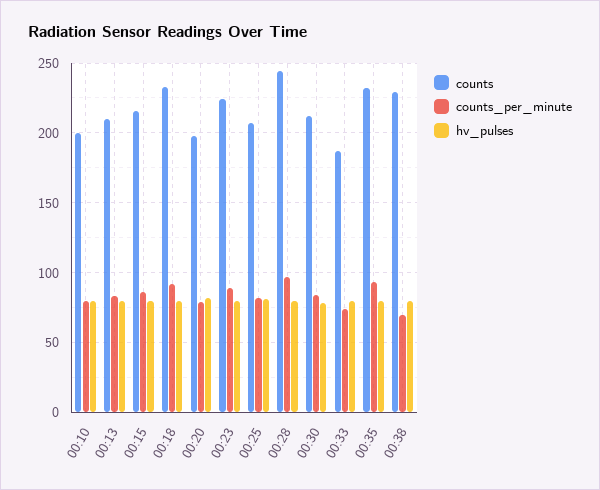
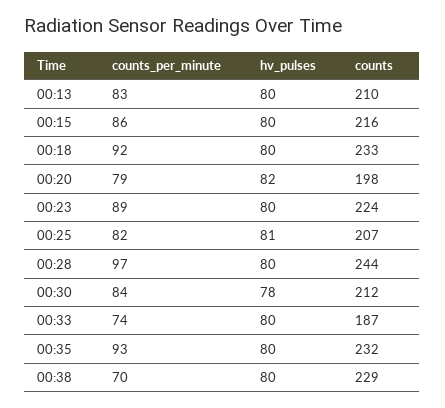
  {
    "counts": {
-     "00:10": 200,
      "00:13": 210,
      "00:15": 216,
      "00:18": 233,
      "00:20": 198,
      "00:23": 224,
      "00:25": 207,
      "00:28": 244,
      "00:30": 212,
      "00:33": 187,
      "00:35": 232,
      "00:38": 229
    },
    "counts_per_minute": {
-     "00:10": 80,
      "00:13": 83,
      "00:15": 86,
      "00:18": 92,
      "00:20": 79,
      "00:23": 89,
      "00:25": 82,
      "00:28": 97,
      "00:30": 84,
      "00:33": 74,
      "00:35": 93,
      "00:38": 70
    },
    "hv_pulses": {
-     "00:10": 80,
      "00:13": 80,
      "00:15": 80,
      "00:18": 80,
      "00:20": 82,
      "00:23": 80,
      "00:25": 81,
      "00:28": 80,
      "00:30": 78,
      "00:33": 80,
      "00:35": 80,
      "00:38": 80
    }
  }

